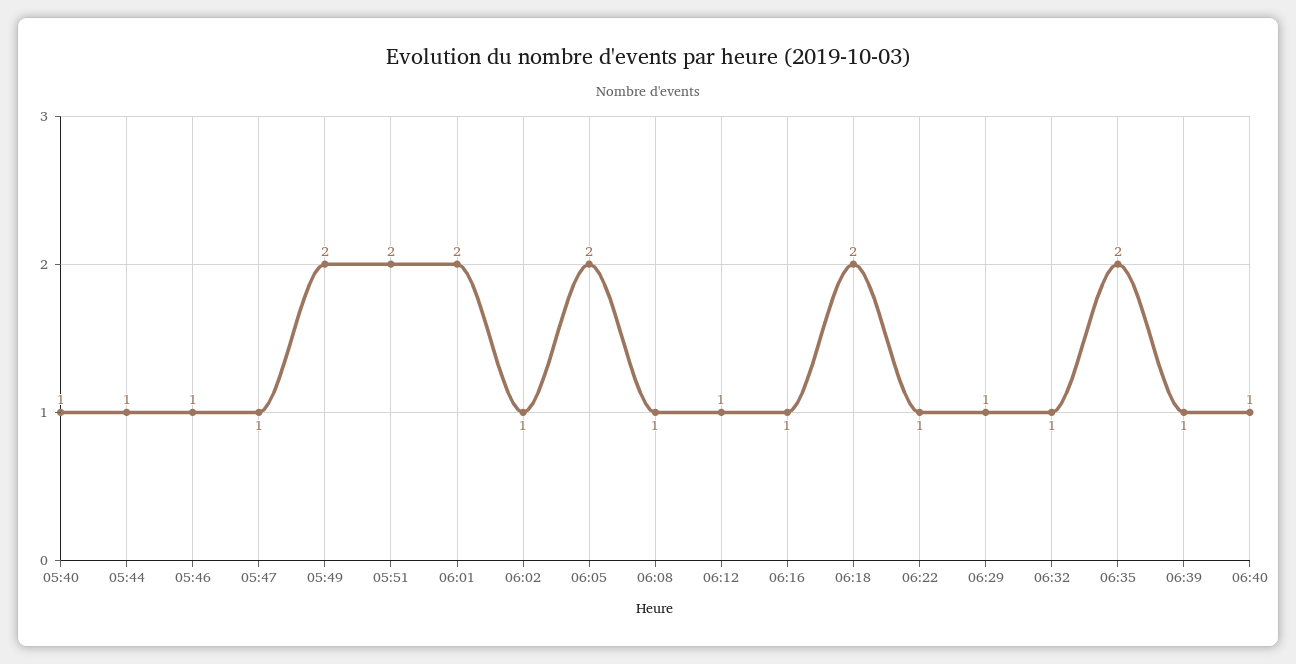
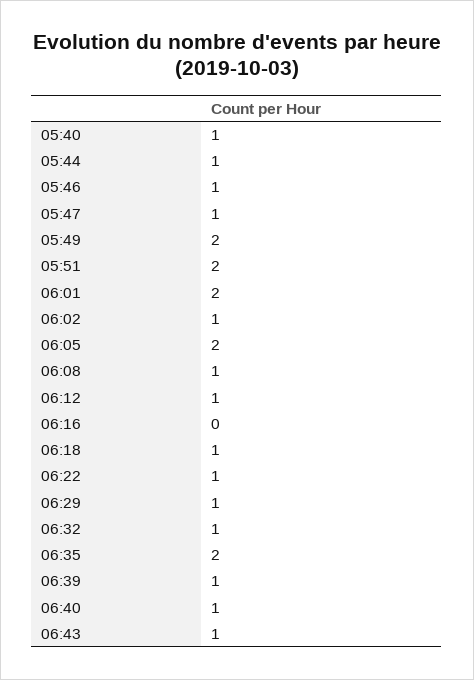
  {
    "05:40": 1,
    "05:44": 1,
    "05:46": 1,
    "05:47": 1,
    "05:49": 2,
    "05:51": 2,
    "06:01": 2,
    "06:02": 1,
    "06:05": 2,
    "06:08": 1,
    "06:12": 1,
-   "06:16": 1,
+   "06:16": 0,
-   "06:18": 2,
+   "06:18": 1,
    "06:22": 1,
    "06:29": 1,
    "06:32": 1,
    "06:35": 2,
    "06:39": 1,
-   "06:40": 1
+   "06:40": 1,
+   "06:43": 1
  }

